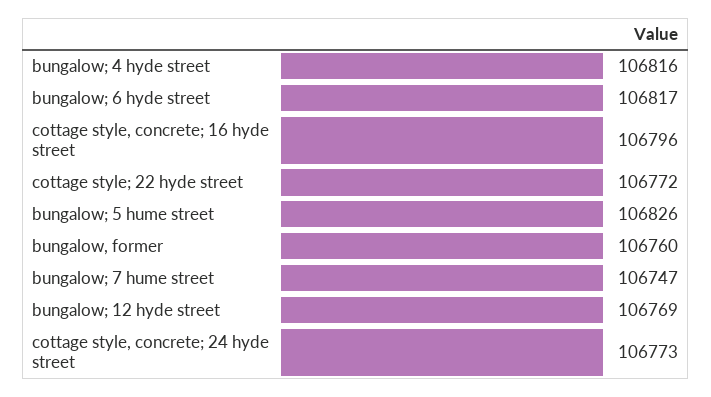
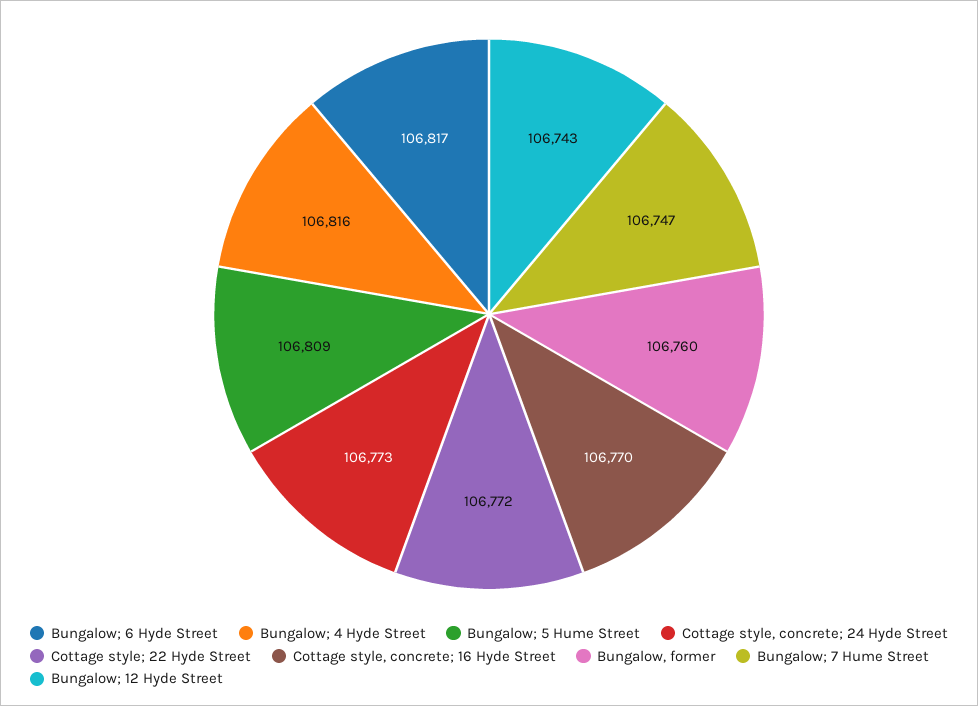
  {
    "bungalow; 4 hyde street": 106816,
    "bungalow; 6 hyde street": 106817,
-   "cottage style, concrete; 16 hyde street": 106796,
+   "cottage style, concrete; 16 hyde street": 106770,
    "cottage style; 22 hyde street": 106772,
-   "bungalow; 5 hume street": 106826,
+   "bungalow; 5 hume street": 106809,
    "bungalow, former": 106760,
    "bungalow; 7 hume street": 106747,
-   "bungalow; 12 hyde street": 106769,
+   "bungalow; 12 hyde street": 106743,
    "cottage style, concrete; 24 hyde street": 106773
  }

